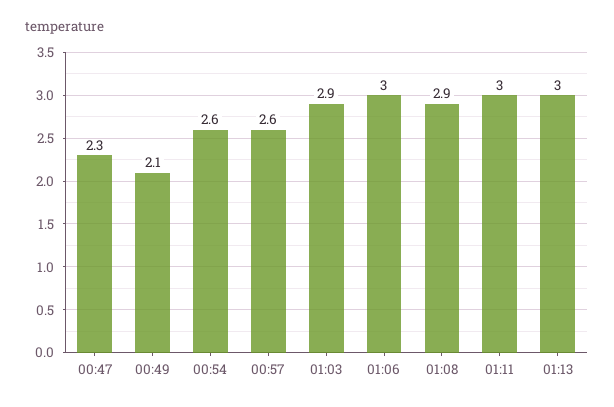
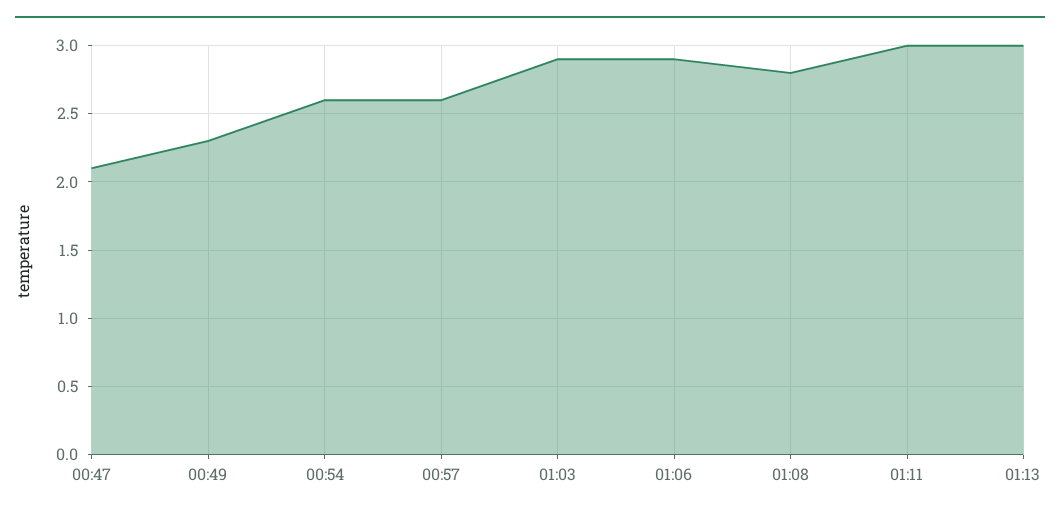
  {
-   "00:47": 2.3,
+   "00:47": 2.1,
-   "00:49": 2.1,
+   "00:49": 2.3,
    "00:54": 2.6,
    "00:57": 2.6,
    "01:03": 2.9,
-   "01:06": 3,
+   "01:06": 2.9,
-   "01:08": 2.9,
+   "01:08": 2.8,
    "01:11": 3,
    "01:13": 3
  }

